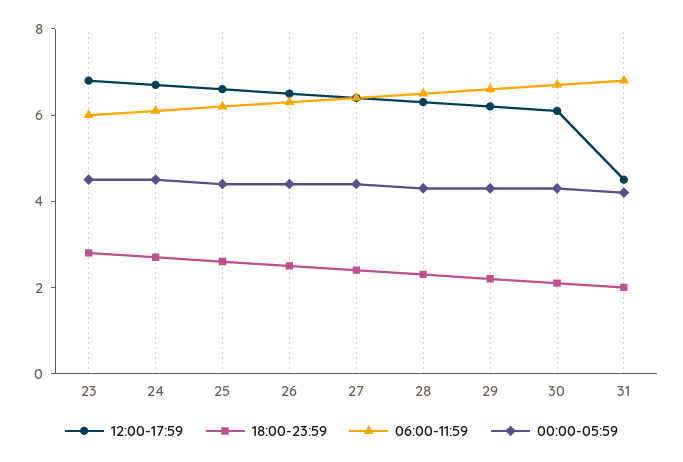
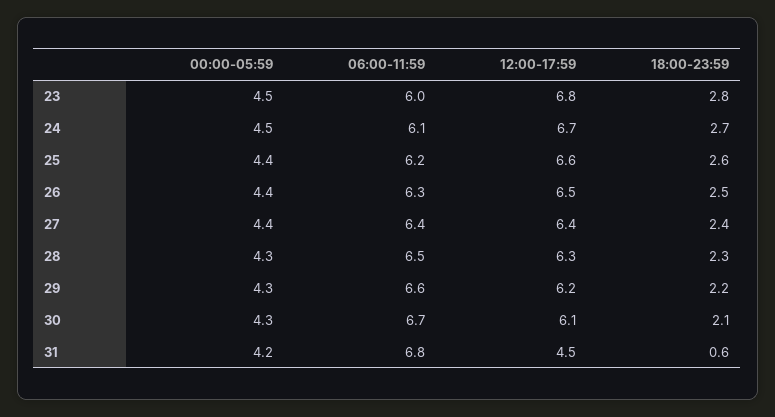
  {
    "12:00-17:59": {
      "23": 6.8,
      "24": 6.7,
      "25": 6.6,
      "26": 6.5,
      "27": 6.4,
      "28": 6.3,
      "29": 6.2,
      "30": 6.1,
      "31": 4.5
    },
    "18:00-23:59": {
      "23": 2.8,
      "24": 2.7,
      "25": 2.6,
      "26": 2.5,
      "27": 2.4,
      "28": 2.3,
      "29": 2.2,
      "30": 2.1,
-     "31": 2
+     "31": 0.6
    },
    "06:00-11:59": {
      "23": 6,
      "24": 6.1,
      "25": 6.2,
      "26": 6.3,
      "27": 6.4,
      "28": 6.5,
      "29": 6.6,
      "30": 6.7,
      "31": 6.8
    },
    "00:00-05:59": {
      "23": 4.5,
      "24": 4.5,
      "25": 4.4,
      "26": 4.4,
      "27": 4.4,
      "28": 4.3,
      "29": 4.3,
      "30": 4.3,
      "31": 4.2
    }
  }

